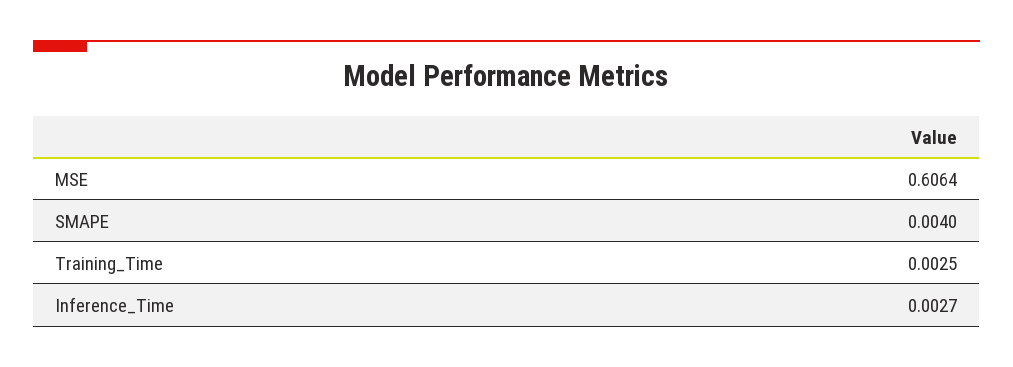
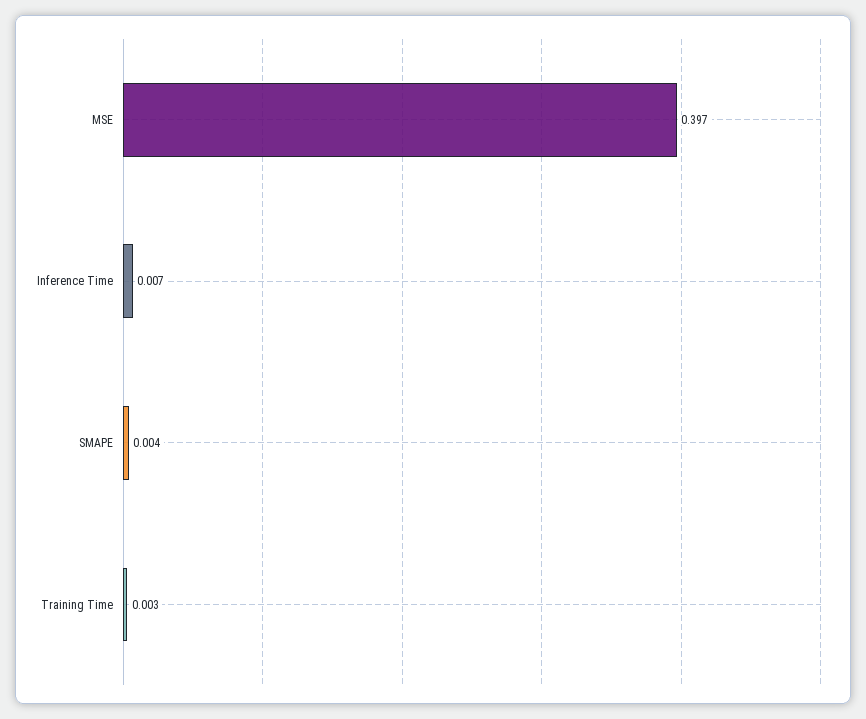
  {
-   "MSE": 0.6064,
+   "MSE": 0.397,
    "SMAPE": 0.004,
    "Training_Time": 0.0025,
-   "Inference_Time": 0.0027
+   "Inference_Time": 0.007
  }

